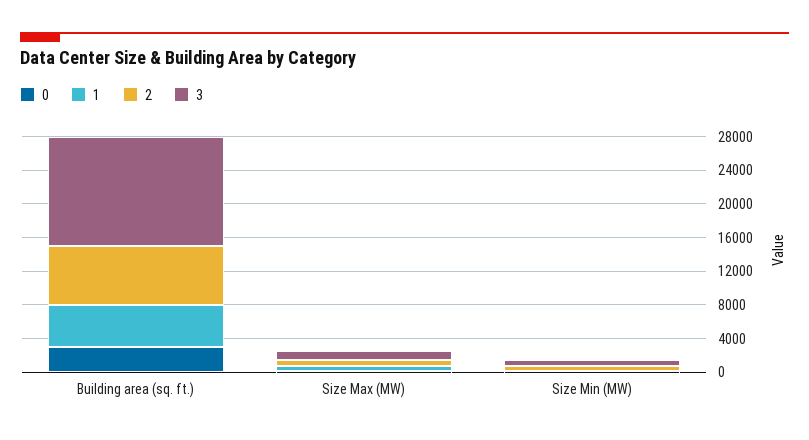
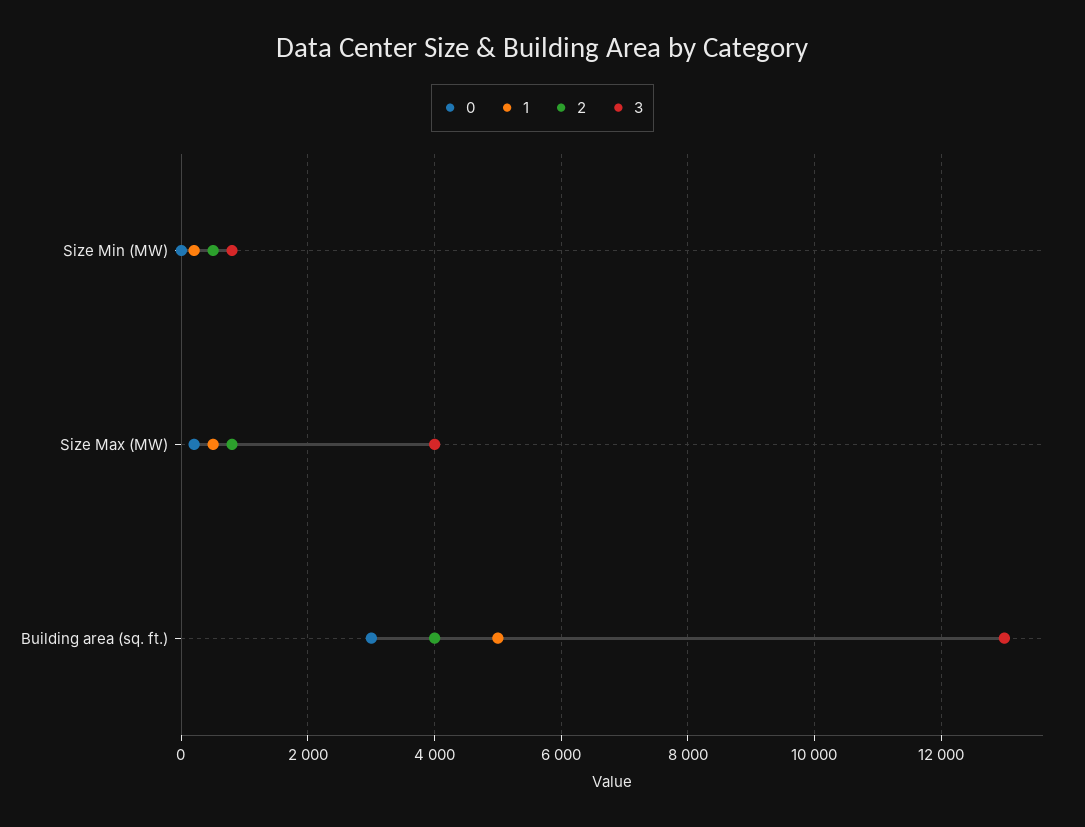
  {
    "0": {
      "Building area (sq. ft.)": 3000,
      "Size Max (MW)": 200,
      "Size Min (MW)": 0
    },
    "1": {
      "Building area (sq. ft.)": 5000,
      "Size Max (MW)": 600,
      "Size Min (MW)": 200
    },
    "2": {
-     "Building area (sq. ft.)": 7000,
+     "Building area (sq. ft.)": 4000,
      "Size Max (MW)": 800,
      "Size Min (MW)": 600
    },
    "3": {
      "Building area (sq. ft.)": 13000,
-     "Size Max (MW)": 1000,
+     "Size Max (MW)": 4000,
      "Size Min (MW)": 800
    }
  }

